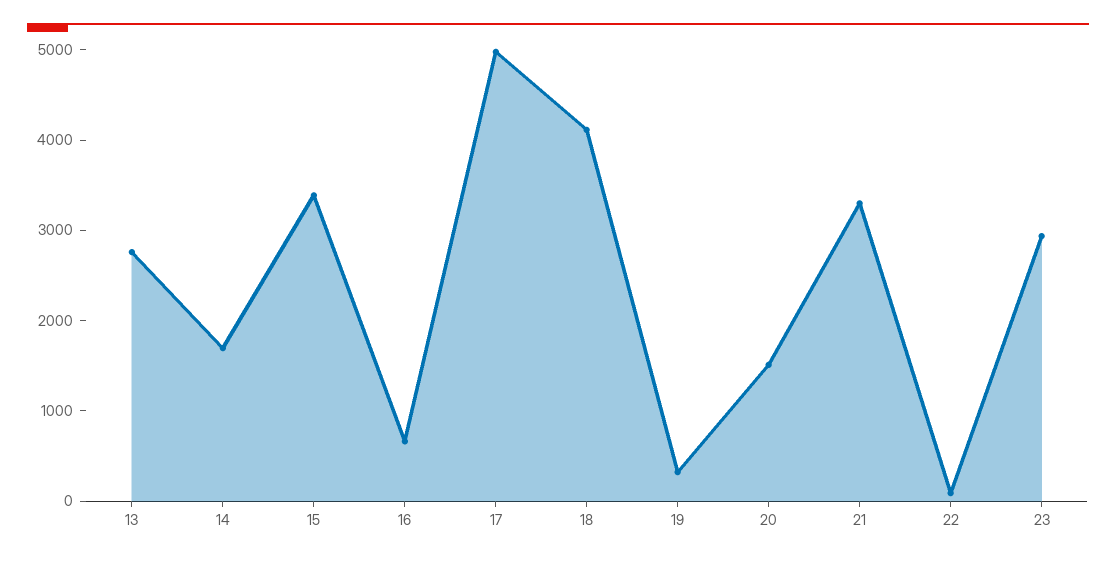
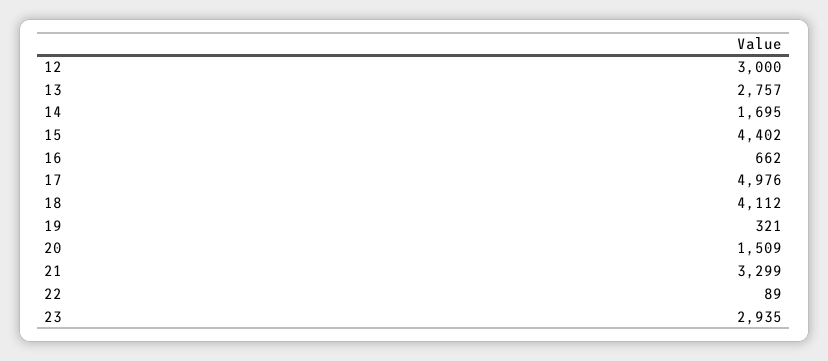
  {
    "13": 2757,
    "14": 1695,
-   "15": 3400,
+   "15": 4402,
    "16": 662,
    "17": 4976,
    "18": 4112,
    "19": 321,
    "20": 1509,
    "21": 3299,
    "22": 89,
-   "23": 2935
+   "23": 2935,
+   "12": 3000
  }

